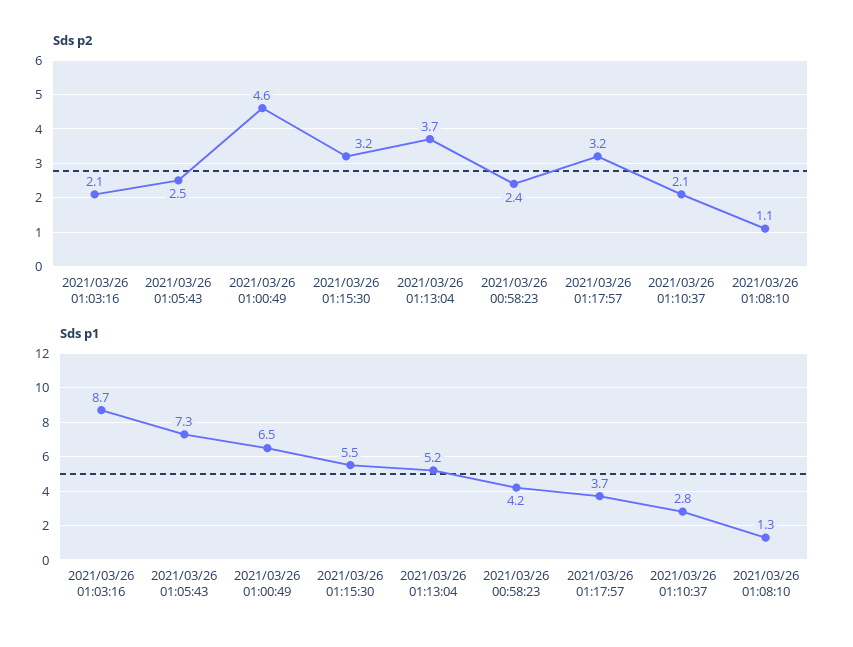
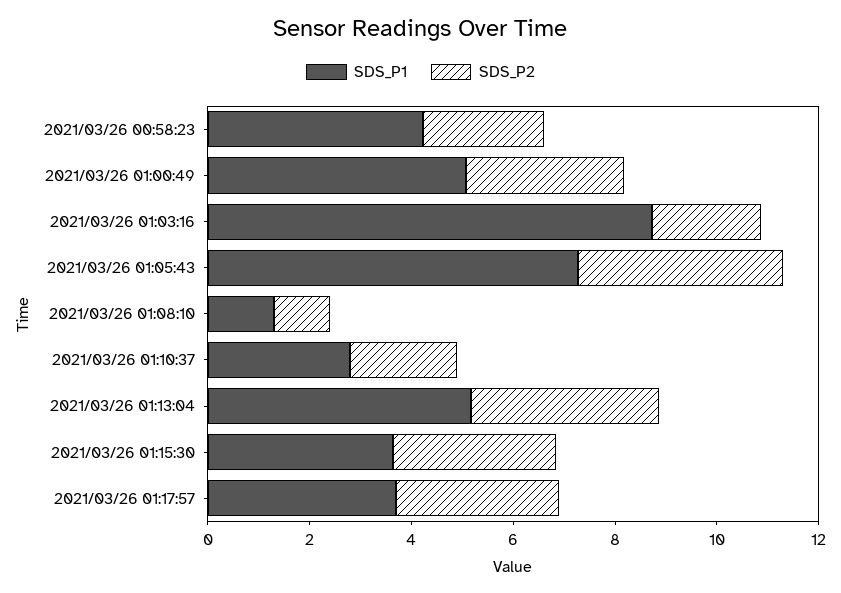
  {
    "Sds p2": {
      "2021/03/26 01:03:16": 2.1,
-     "2021/03/26 01:05:43": 2.5,
+     "2021/03/26 01:05:43": 4,
-     "2021/03/26 01:00:49": 4.6,
+     "2021/03/26 01:00:49": 3,
      "2021/03/26 01:15:30": 3.2,
      "2021/03/26 01:13:04": 3.7,
      "2021/03/26 00:58:23": 2.4,
      "2021/03/26 01:17:57": 3.2,
      "2021/03/26 01:10:37": 2.1,
      "2021/03/26 01:08:10": 1.1
    },
    "Sds p1": {
      "2021/03/26 01:03:16": 8.7,
      "2021/03/26 01:05:43": 7.3,
-     "2021/03/26 01:00:49": 6.5,
+     "2021/03/26 01:00:49": 5,
-     "2021/03/26 01:15:30": 5.5,
+     "2021/03/26 01:15:30": 3.5,
      "2021/03/26 01:13:04": 5.2,
      "2021/03/26 00:58:23": 4.2,
      "2021/03/26 01:17:57": 3.7,
      "2021/03/26 01:10:37": 2.8,
      "2021/03/26 01:08:10": 1.3
    }
  }

